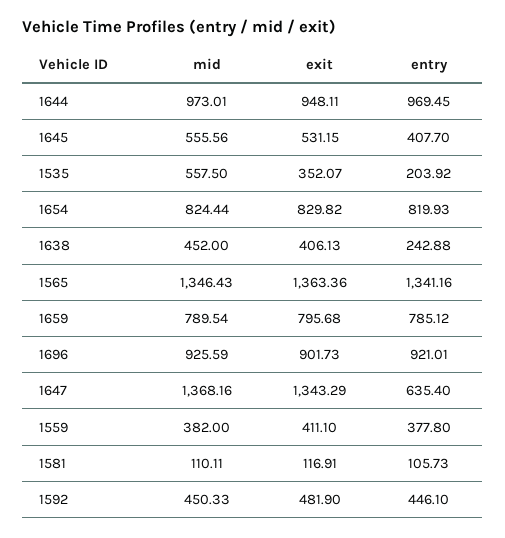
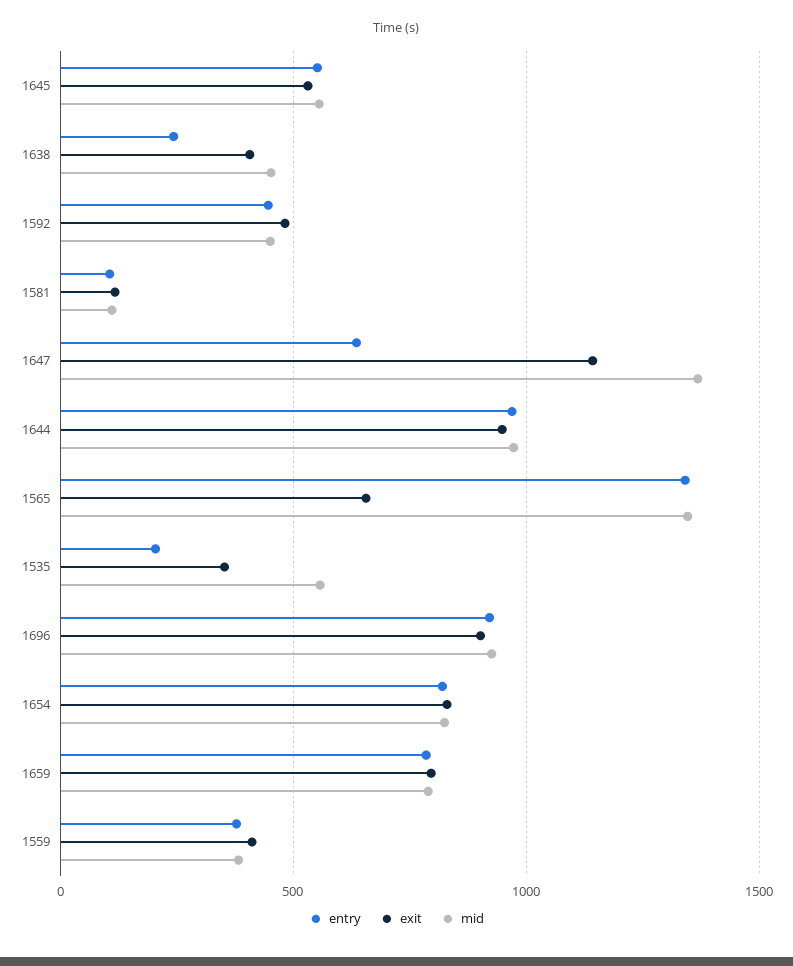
  {
    "mid": {
      "1644": 973.01,
      "1645": 555.56,
      "1535": 557.5,
      "1654": 824.44,
      "1638": 452,
      "1565": 1346.43,
      "1659": 789.54,
      "1696": 925.59,
      "1647": 1368.16,
      "1559": 382,
      "1581": 110.11,
      "1592": 450.33
    },
    "exit": {
      "1644": 948.11,
      "1645": 531.15,
      "1535": 352.07,
      "1654": 829.82,
      "1638": 406.13,
-     "1565": 1363.36,
+     "1565": 650,
      "1659": 795.68,
      "1696": 901.73,
-     "1647": 1343.29,
+     "1647": 1150,
      "1559": 411.1,
      "1581": 116.91,
      "1592": 481.9
    },
    "entry": {
      "1644": 969.45,
-     "1645": 407.7,
+     "1645": 550,
      "1535": 203.92,
      "1654": 819.93,
      "1638": 242.88,
      "1565": 1341.16,
      "1659": 785.12,
      "1696": 921.01,
      "1647": 635.4,
      "1559": 377.8,
      "1581": 105.73,
      "1592": 446.1
    }
  }

